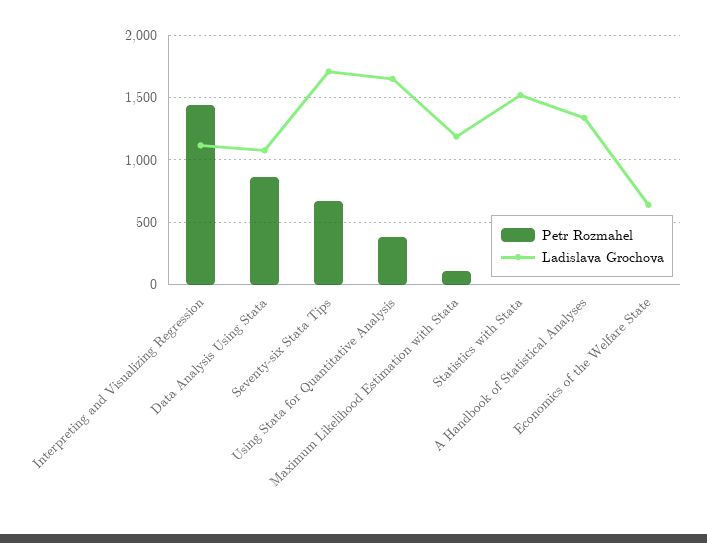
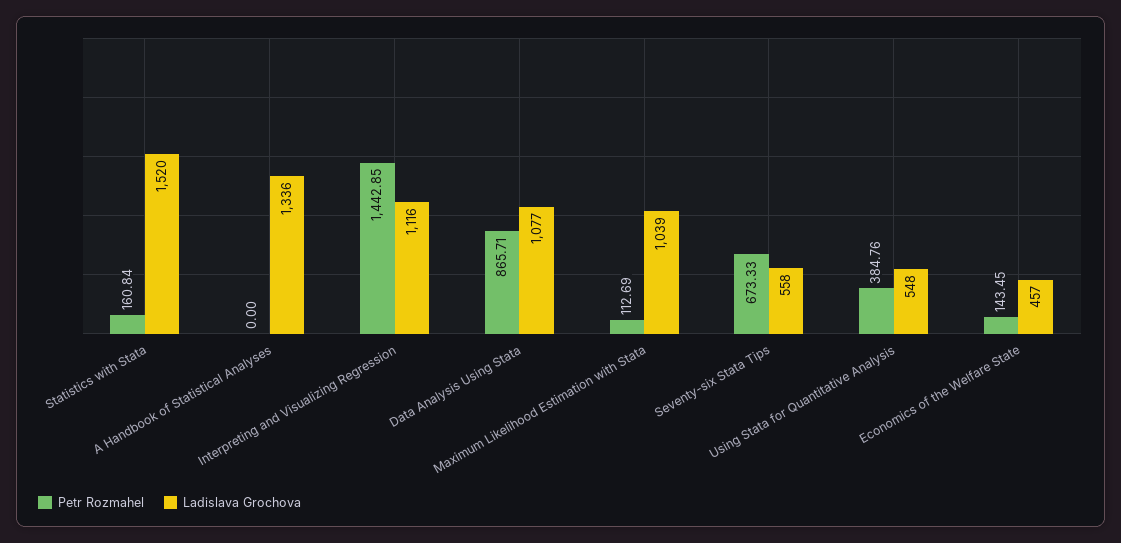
  {
    "Petr Rozmahel": {
      "Interpreting and Visualizing Regression": 1442.85,
      "Data Analysis Using Stata": 865.71,
      "Seventy-six Stata Tips": 673.33,
      "Using Stata for Quantitative Analysis": 384.76,
      "Maximum Likelihood Estimation with Stata": 112.69,
-     "Statistics with Stata": 0,
+     "Statistics with Stata": 160.84,
      "A Handbook of Statistical Analyses": 0,
-     "Economics of the Welfare State": 0
+     "Economics of the Welfare State": 143.45
    },
    "Ladislava Grochova": {
      "Interpreting and Visualizing Regression": 1116,
      "Data Analysis Using Stata": 1077,
-     "Seventy-six Stata Tips": 1700,
+     "Seventy-six Stata Tips": 558,
-     "Using Stata for Quantitative Analysis": 1650,
+     "Using Stata for Quantitative Analysis": 548,
-     "Maximum Likelihood Estimation with Stata": 1200,
+     "Maximum Likelihood Estimation with Stata": 1039,
      "Statistics with Stata": 1520,
      "A Handbook of Statistical Analyses": 1336,
-     "Economics of the Welfare State": 650
+     "Economics of the Welfare State": 457
    }
  }

